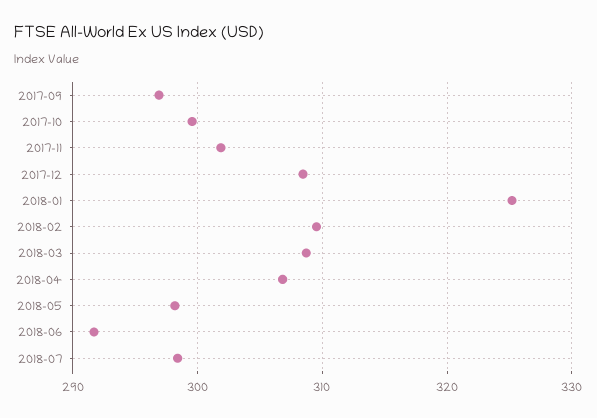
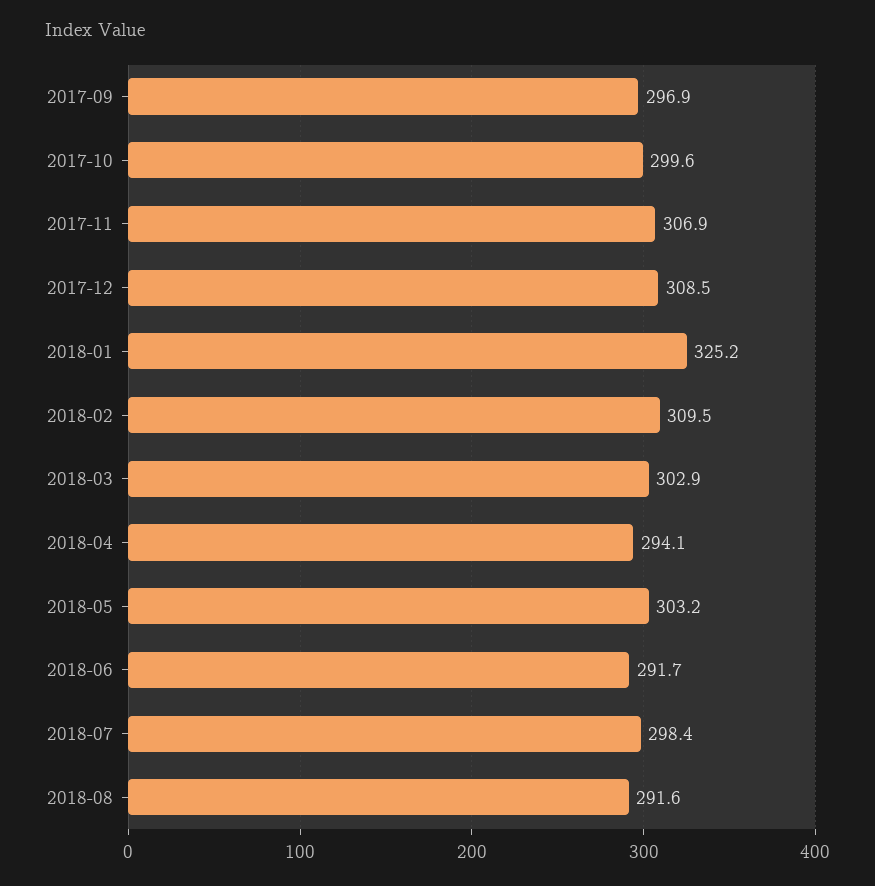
  {
    "2017-09": 296.9,
    "2017-10": 299.6,
-   "2017-11": 302,
+   "2017-11": 306.9,
    "2017-12": 308.5,
    "2018-01": 325.2,
    "2018-02": 309.5,
-   "2018-03": 309,
+   "2018-03": 302.9,
-   "2018-04": 307,
+   "2018-04": 294.1,
-   "2018-05": 298,
+   "2018-05": 303.2,
    "2018-06": 291.7,
-   "2018-07": 298.4
+   "2018-07": 298.4,
+   "2018-08": 291.6
  }

